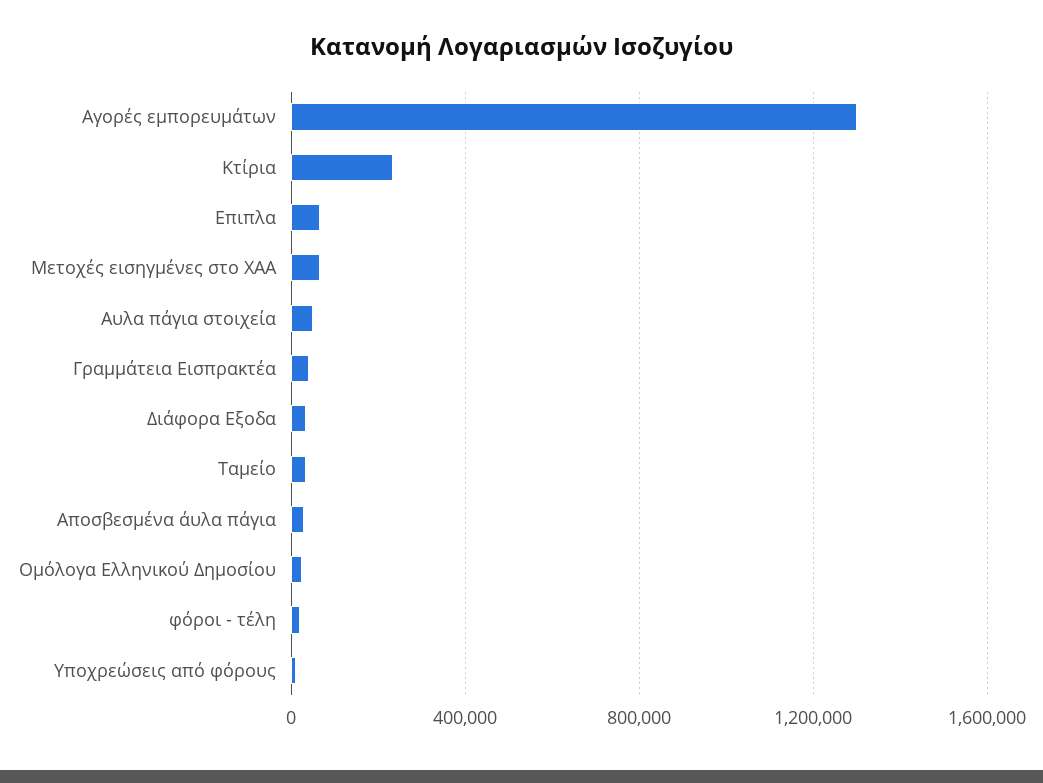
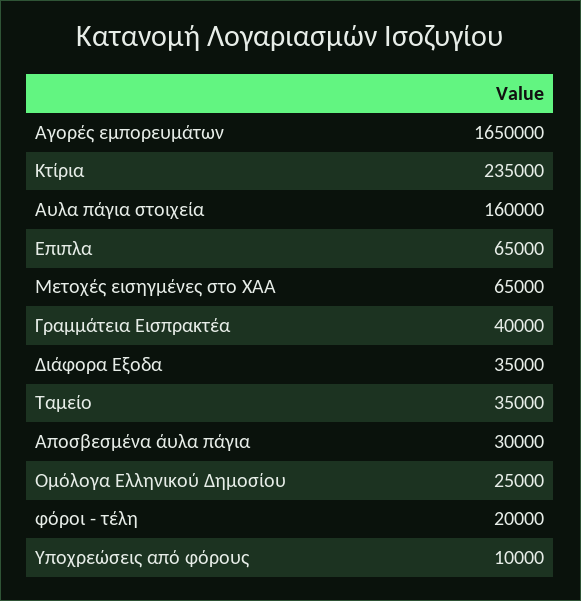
  {
-   "Αγορές εμπορευμάτων": 1300000,
+   "Αγορές εμπορευμάτων": 1650000,
    "Κτίρια": 235000,
    "Επιπλα": 65000,
    "Μετοχές εισηγμένες στο ΧΑΑ": 65000,
-   "Αυλα πάγια στοιχεία": 50000,
+   "Αυλα πάγια στοιχεία": 160000,
    "Γραμμάτεια Εισπρακτέα": 40000,
    "Διάφορα Εξοδα": 35000,
    "Ταμείο": 35000,
    "Αποσβεσμένα άυλα πάγια": 30000,
    "Ομόλογα Ελληνικού Δημοσίου": 25000,
    "φόροι - τέλη": 20000,
    "Υποχρεώσεις από φόρους": 10000
  }

